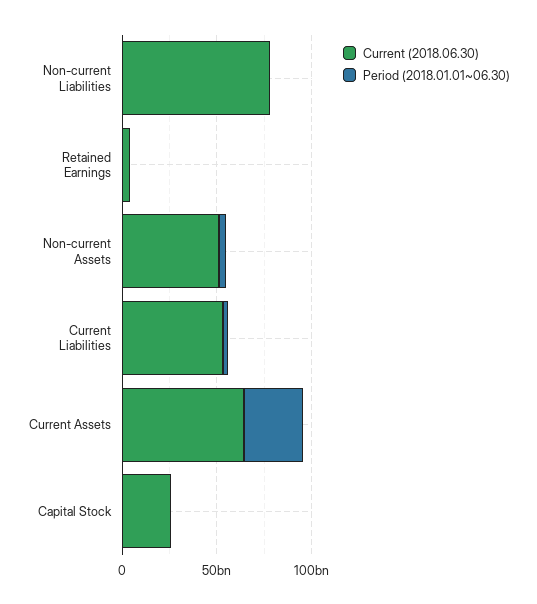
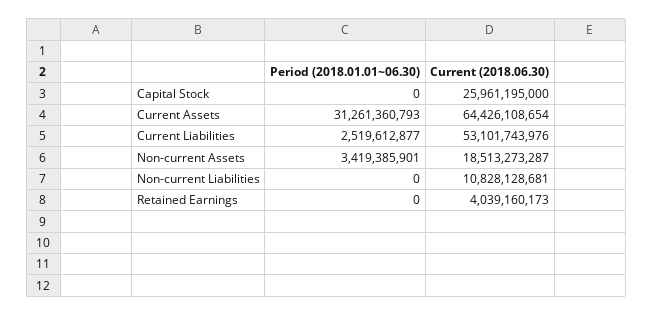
  {
    "Current (2018.06.30)": {
-     "Non-current Liabilities": 80000000000,
+     "Non-current Liabilities": 10828128681,
      "Retained Earnings": 4039160173,
-     "Non-current Assets": 50000000000,
+     "Non-current Assets": 18513273287,
      "Current Liabilities": 53101743976,
      "Current Assets": 64426108654,
      "Capital Stock": 25961195000
    },
    "Period (2018.01.01~06.30)": {
      "Non-current Liabilities": 0,
      "Retained Earnings": 0,
      "Non-current Assets": 3419385901,
      "Current Liabilities": 2519612877,
      "Current Assets": 31261360793,
      "Capital Stock": 0
    }
  }

